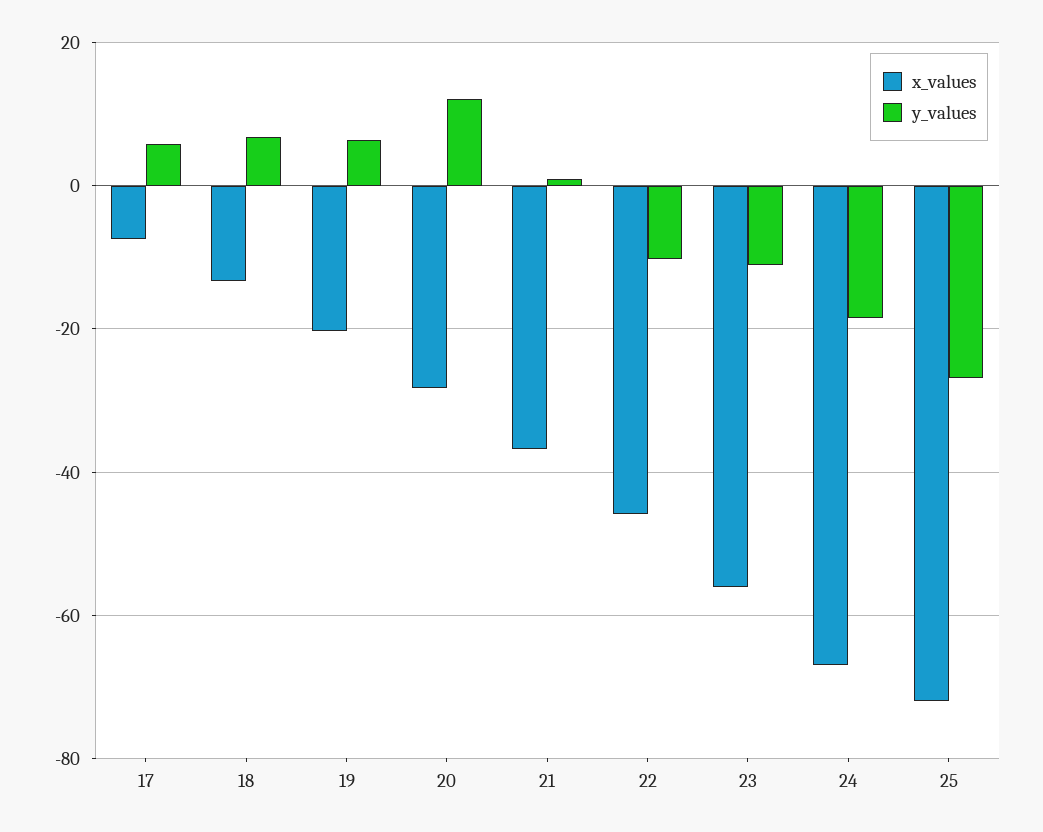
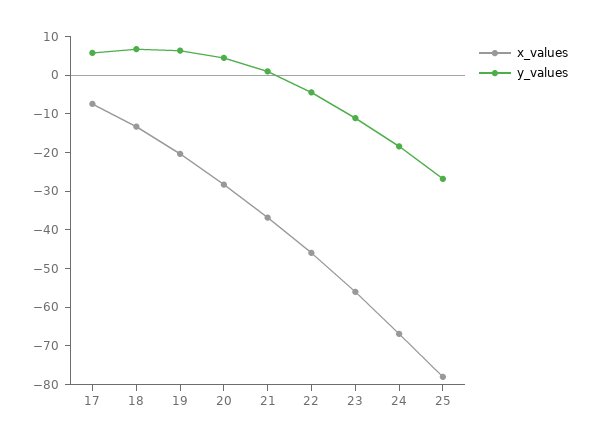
  {
    "x_values": {
      "17": -8,
      "18": -14,
      "19": -20,
      "20": -28,
      "21": -36,
      "22": -46,
      "23": -56,
      "24": -66,
-     "25": -72
+     "25": -77.5
    },
    "y_values": {
      "17": 6,
      "18": 6,
      "19": 6,
-     "20": 12,
+     "20": 5,
      "21": 2,
-     "22": -10,
+     "22": -5,
      "23": -12,
      "24": -18,
      "25": -26
    }
  }

